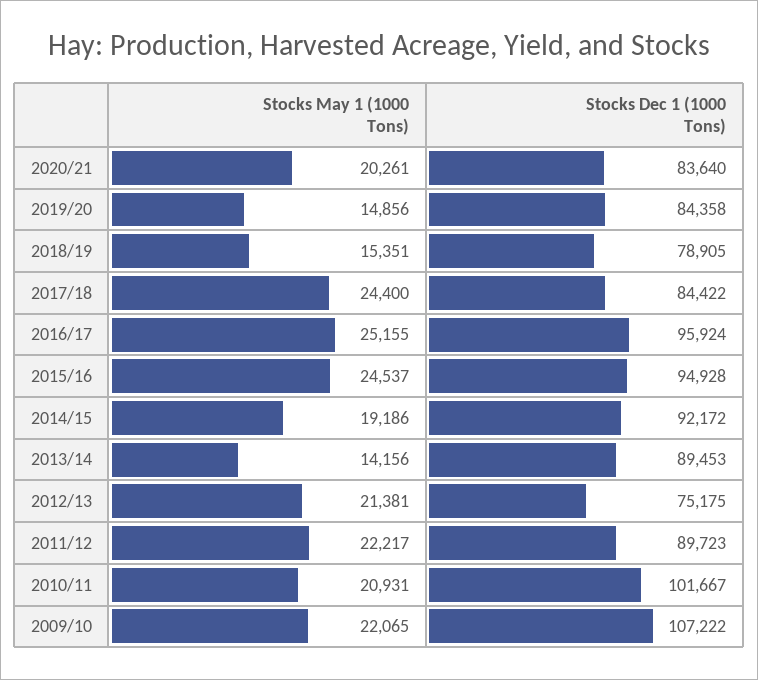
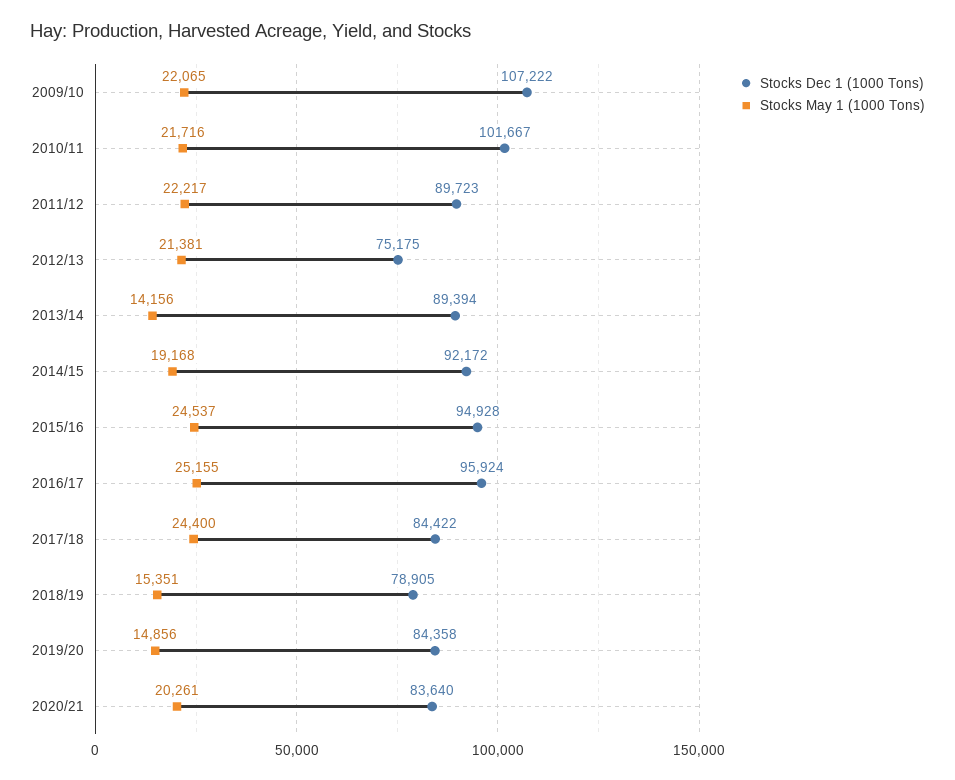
  {
    "Stocks May 1 (1000 Tons)": {
      "2020/21": 20261,
      "2019/20": 14856,
      "2018/19": 15351,
      "2017/18": 24400,
      "2016/17": 25155,
      "2015/16": 24537,
-     "2014/15": 19186,
+     "2014/15": 19168,
      "2013/14": 14156,
      "2012/13": 21381,
      "2011/12": 22217,
-     "2010/11": 20931,
+     "2010/11": 21716,
      "2009/10": 22065
    },
    "Stocks Dec 1 (1000 Tons)": {
      "2020/21": 83640,
      "2019/20": 84358,
      "2018/19": 78905,
      "2017/18": 84422,
      "2016/17": 95924,
      "2015/16": 94928,
      "2014/15": 92172,
-     "2013/14": 89453,
+     "2013/14": 89394,
      "2012/13": 75175,
      "2011/12": 89723,
      "2010/11": 101667,
      "2009/10": 107222
    }
  }

